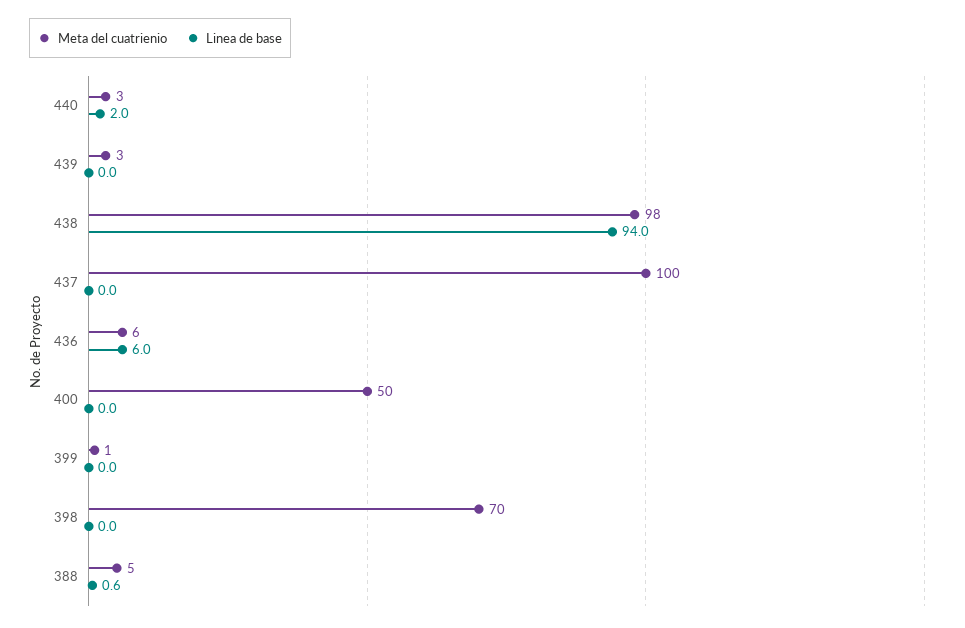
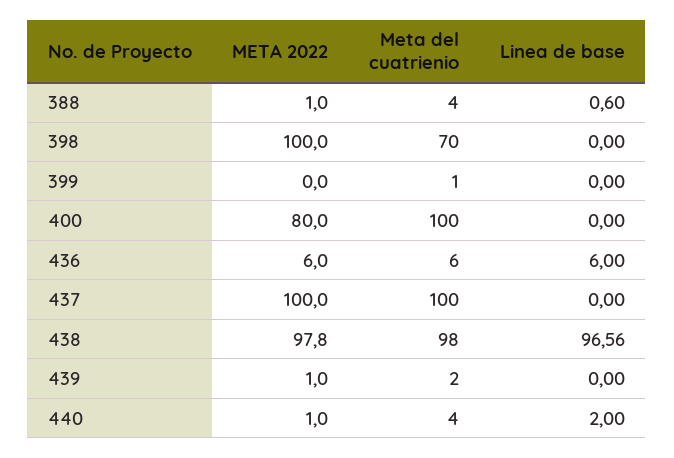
  {
    "Meta del cuatrienio": {
-     "440": 3,
+     "440": 4,
-     "439": 3,
+     "439": 2,
      "438": 98,
      "437": 100,
      "436": 6,
-     "400": 50,
+     "400": 100,
      "399": 1,
      "398": 70,
-     "388": 5
+     "388": 4
    },
    "Linea de base": {
      "440": 2,
      "439": 0,
-     "438": 94,
+     "438": 96.56,
      "437": 0,
      "436": 6,
      "400": 0,
      "399": 0,
      "398": 0,
      "388": 0.6
-   }
+   },
+   "META 2022": {
+     "388": 1,
+     "398": 100,
+     "399": 0,
+     "400": 80,
+     "436": 6,
+     "437": 100,
+     "438": 97.8,
+     "439": 1,
+     "440": 1
+   }
  }

